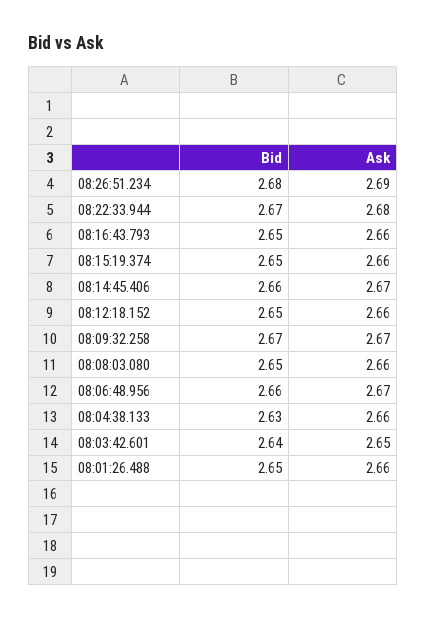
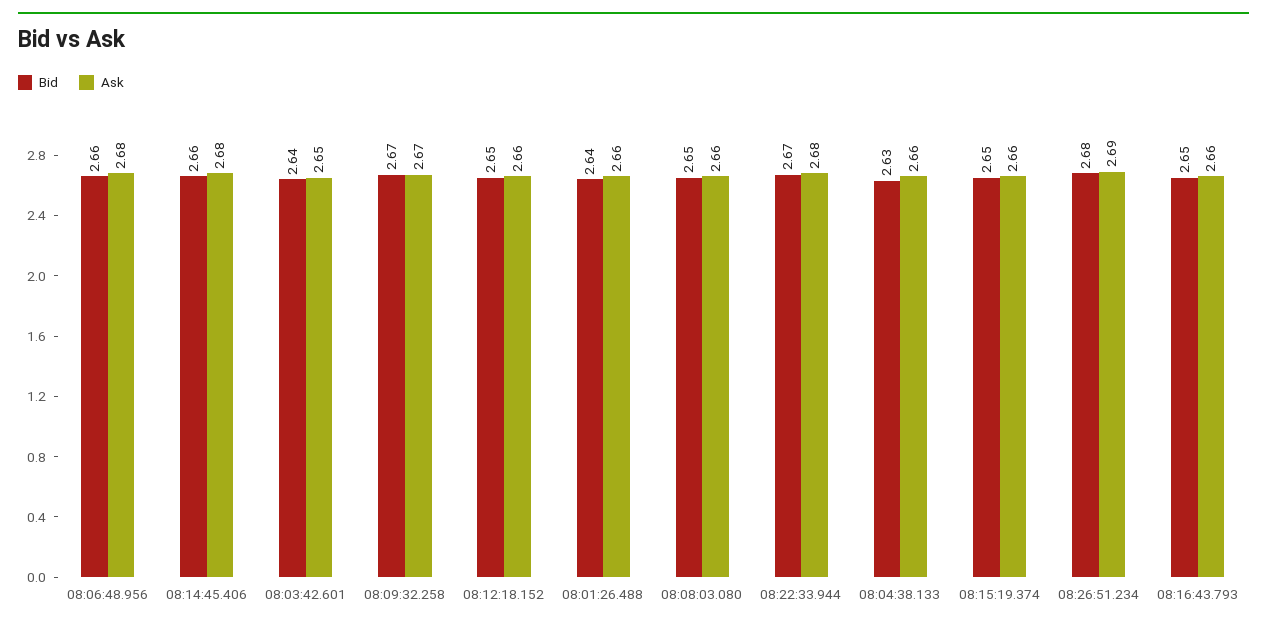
  {
    "Bid": {
      "08:26:51.234": 2.68,
      "08:22:33.944": 2.67,
      "08:16:43.793": 2.65,
      "08:15:19.374": 2.65,
      "08:14:45.406": 2.66,
      "08:12:18.152": 2.65,
      "08:09:32.258": 2.67,
      "08:08:03.080": 2.65,
      "08:06:48.956": 2.66,
      "08:04:38.133": 2.63,
      "08:03:42.601": 2.64,
-     "08:01:26.488": 2.65
+     "08:01:26.488": 2.64
    },
    "Ask": {
      "08:26:51.234": 2.69,
      "08:22:33.944": 2.68,
      "08:16:43.793": 2.66,
      "08:15:19.374": 2.66,
-     "08:14:45.406": 2.67,
+     "08:14:45.406": 2.68,
      "08:12:18.152": 2.66,
      "08:09:32.258": 2.67,
      "08:08:03.080": 2.66,
-     "08:06:48.956": 2.67,
+     "08:06:48.956": 2.68,
      "08:04:38.133": 2.66,
      "08:03:42.601": 2.65,
      "08:01:26.488": 2.66
    }
  }

